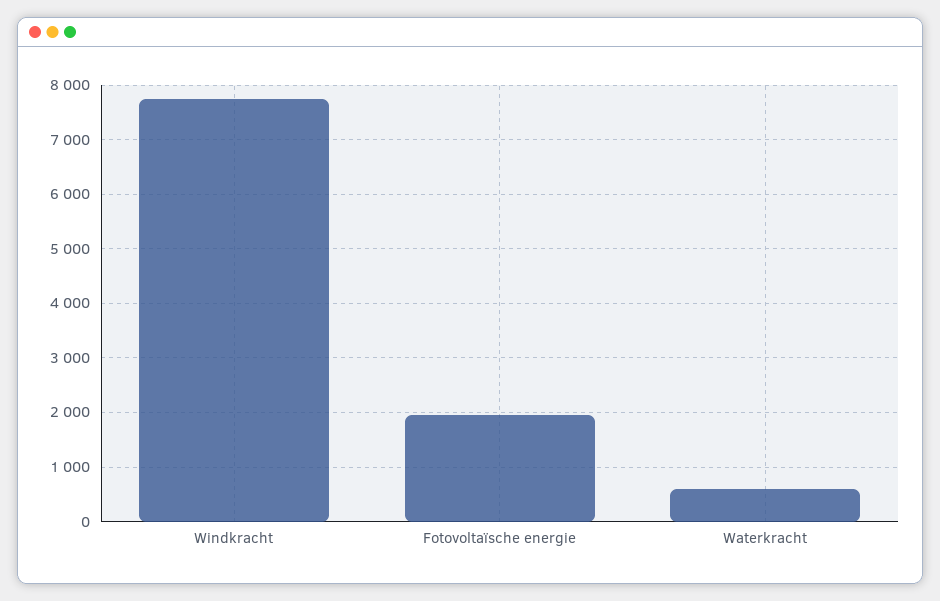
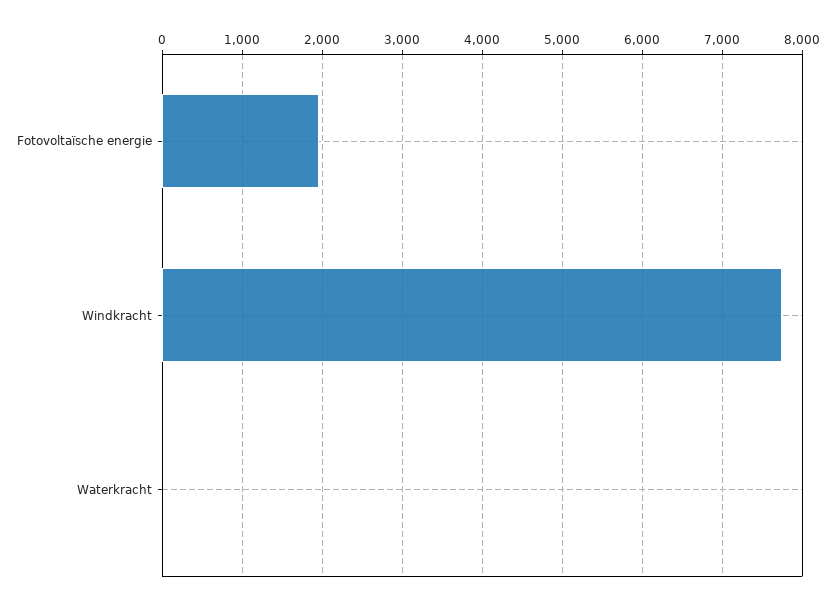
  {
    "Windkracht": 7800,
    "Fotovoltaïsche energie": 2000,
-   "Waterkracht": 600
+   "Waterkracht": 0
  }

